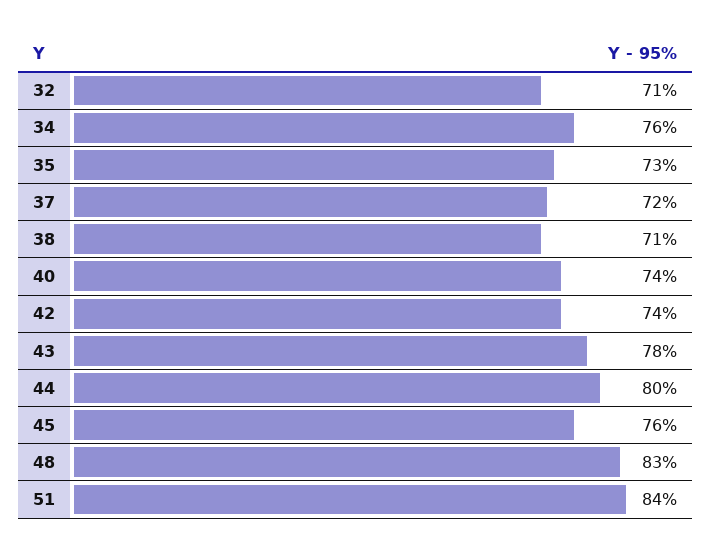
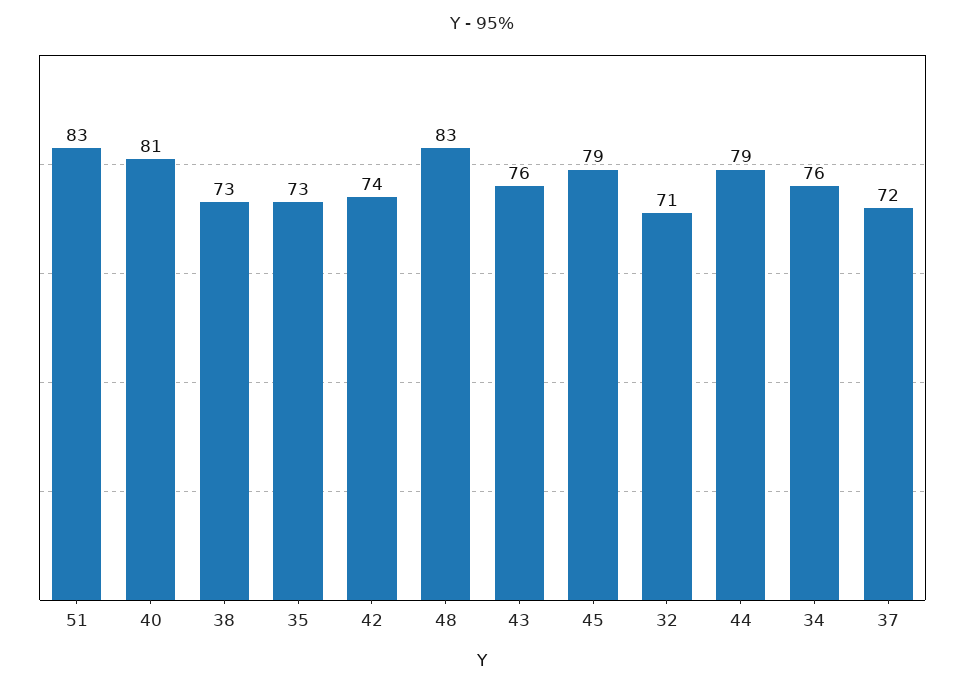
  {
    "32": 71,
    "34": 76,
    "35": 73,
    "37": 72,
-   "38": 71,
+   "38": 73,
-   "40": 74,
+   "40": 81,
    "42": 74,
-   "43": 78,
+   "43": 76,
-   "44": 80,
+   "44": 79,
-   "45": 76,
+   "45": 79,
    "48": 83,
-   "51": 84
+   "51": 83
  }

